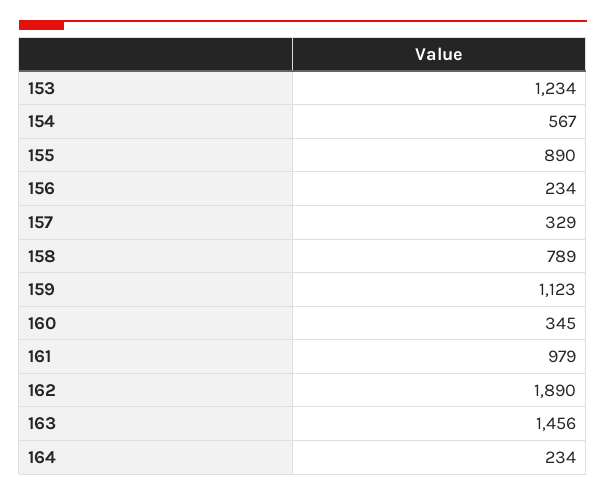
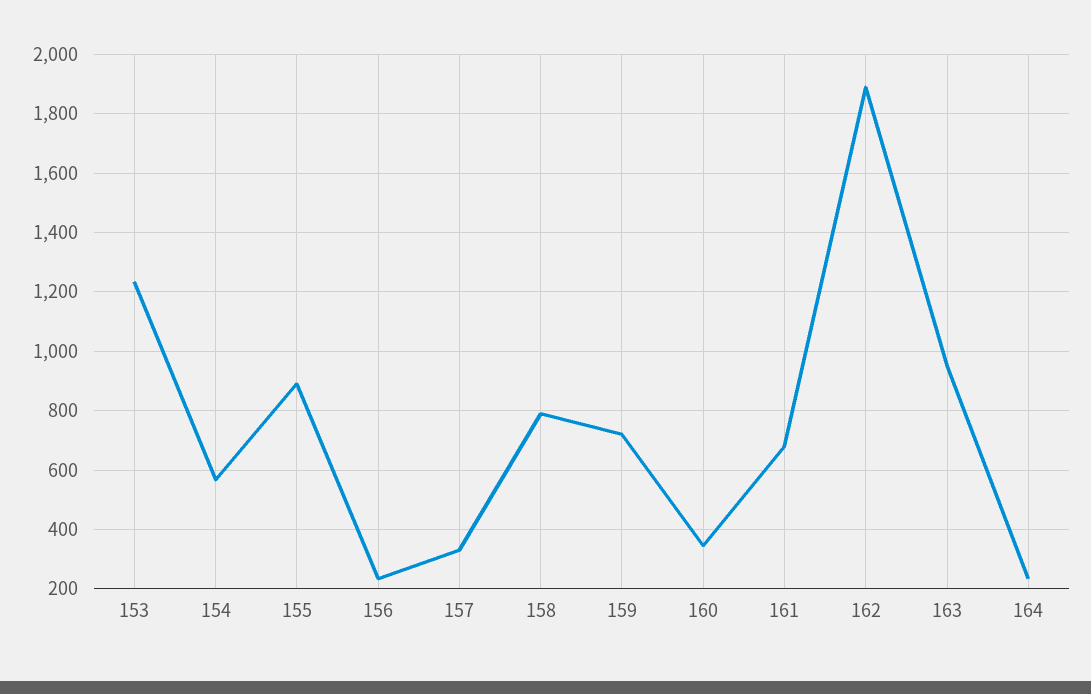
  {
    "153": 1234,
    "154": 567,
    "155": 890,
    "156": 234,
    "157": 329,
    "158": 789,
-   "159": 1123,
+   "159": 725,
    "160": 345,
-   "161": 979,
+   "161": 675,
    "162": 1890,
-   "163": 1456,
+   "163": 950,
    "164": 234
  }

